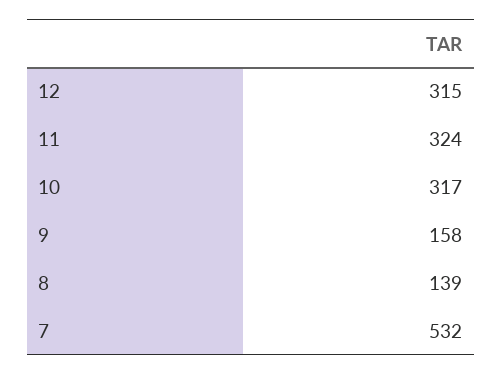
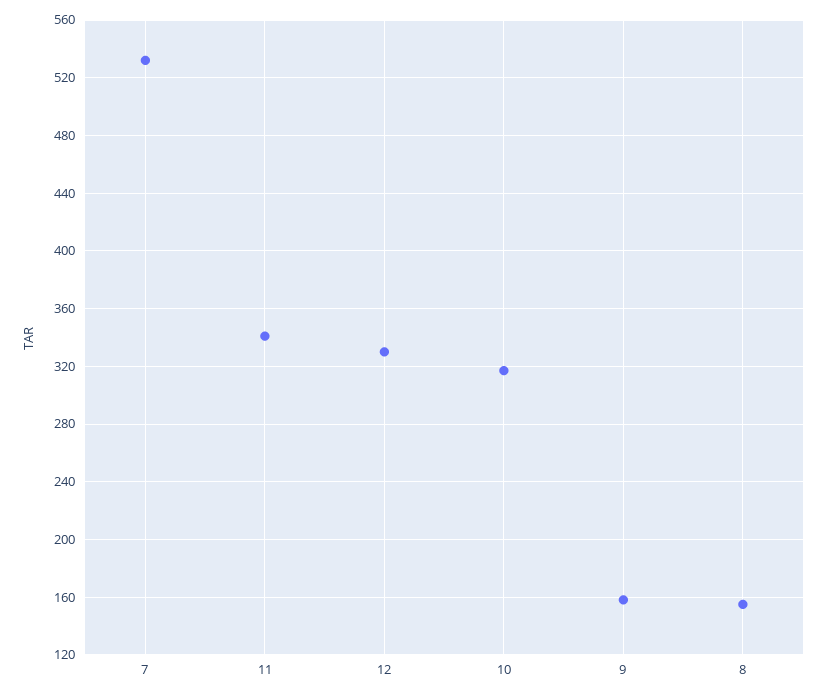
  {
-   "12": 315,
+   "12": 330,
-   "11": 324,
+   "11": 340,
    "10": 317,
    "9": 158,
-   "8": 139,
+   "8": 155,
    "7": 532
  }

